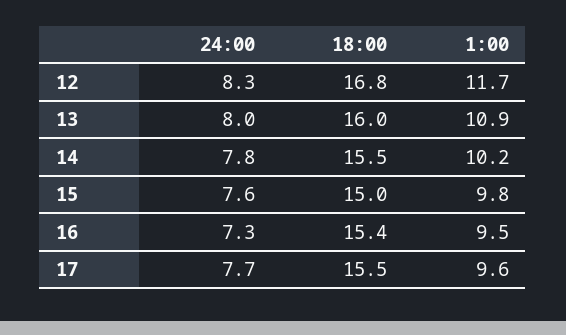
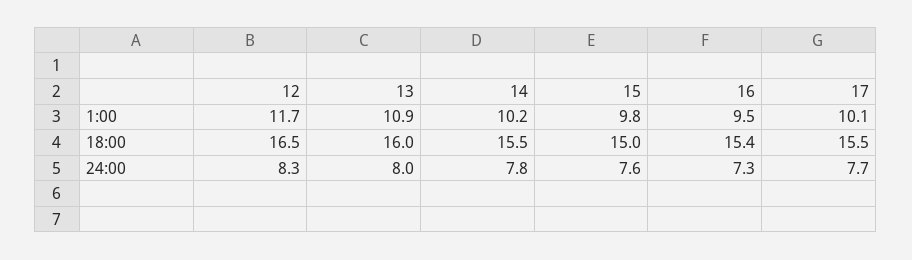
  {
    "24:00": {
      "12": 8.3,
      "13": 8,
      "14": 7.8,
      "15": 7.6,
      "16": 7.3,
      "17": 7.7
    },
    "18:00": {
-     "12": 16.8,
+     "12": 16.5,
      "13": 16,
      "14": 15.5,
      "15": 15,
      "16": 15.4,
      "17": 15.5
    },
    "1:00": {
      "12": 11.7,
      "13": 10.9,
      "14": 10.2,
      "15": 9.8,
      "16": 9.5,
-     "17": 9.6
+     "17": 10.1
    }
  }

